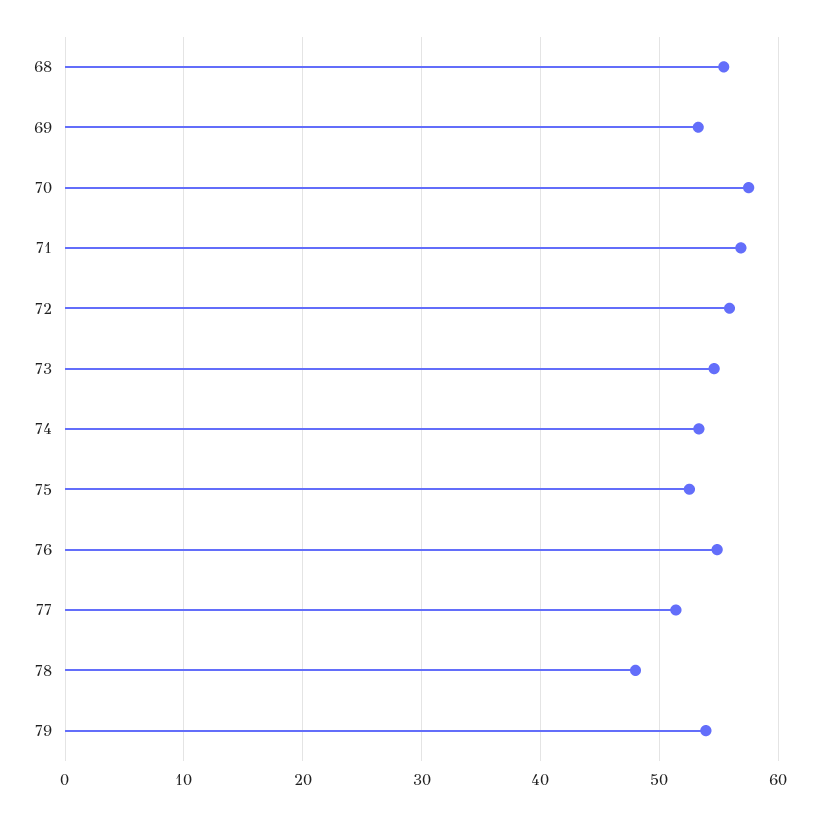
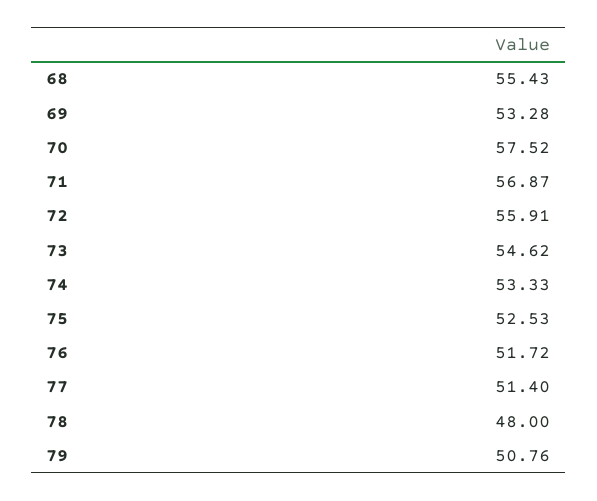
  {
    "68": 55.43,
    "69": 53.28,
    "70": 57.52,
    "71": 56.87,
    "72": 55.91,
    "73": 54.62,
    "74": 53.33,
    "75": 52.53,
-   "76": 55,
+   "76": 51.72,
    "77": 51.4,
    "78": 48,
-   "79": 54
+   "79": 50.76
  }

